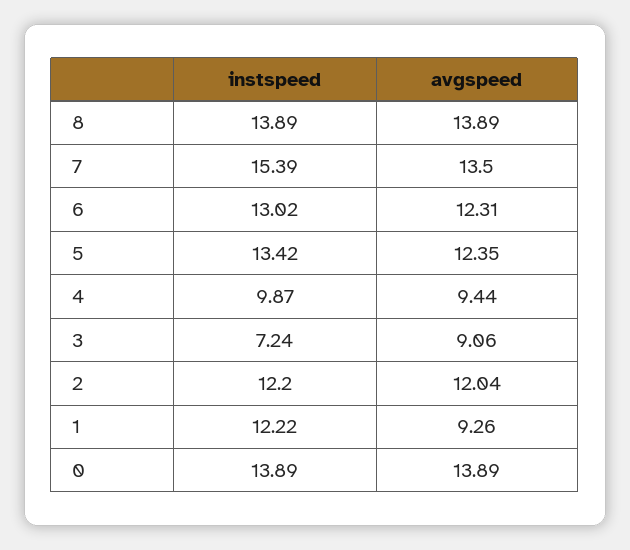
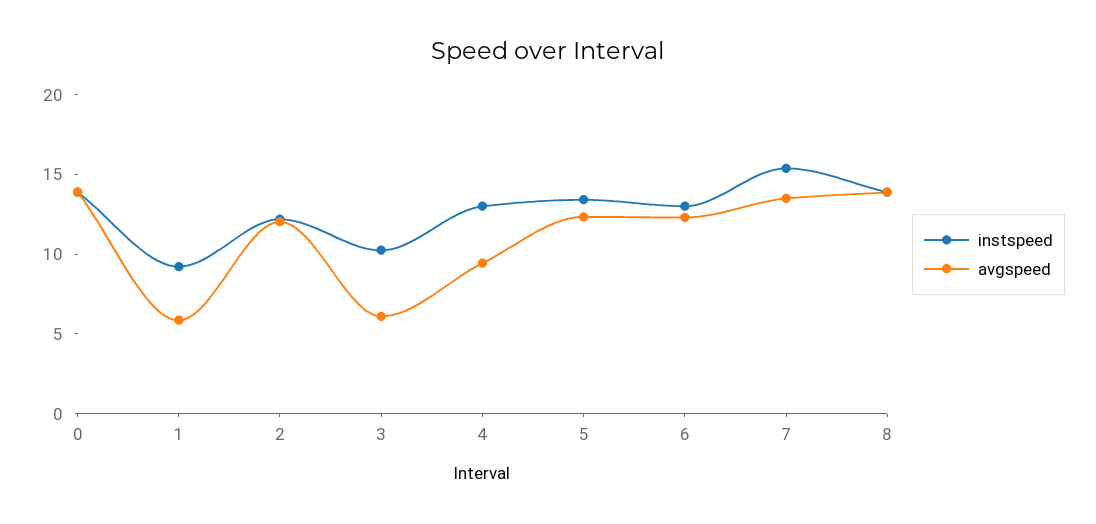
  {
    "instspeed": {
      "8": 13.89,
      "7": 15.39,
      "6": 13.02,
      "5": 13.42,
-     "4": 9.87,
+     "4": 13,
-     "3": 7.24,
+     "3": 10,
      "2": 12.2,
-     "1": 12.22,
+     "1": 9,
      "0": 13.89
    },
    "avgspeed": {
      "8": 13.89,
      "7": 13.5,
      "6": 12.31,
      "5": 12.35,
      "4": 9.44,
-     "3": 9.06,
+     "3": 6,
      "2": 12.04,
-     "1": 9.26,
+     "1": 6,
      "0": 13.89
    }
  }

